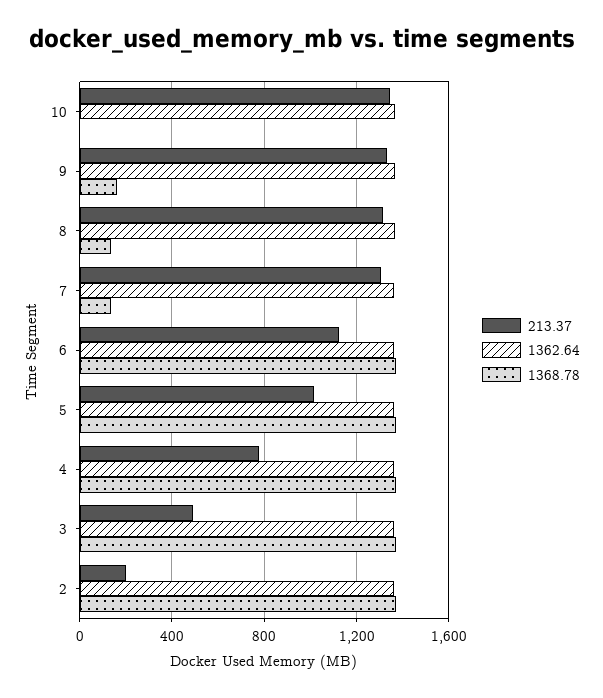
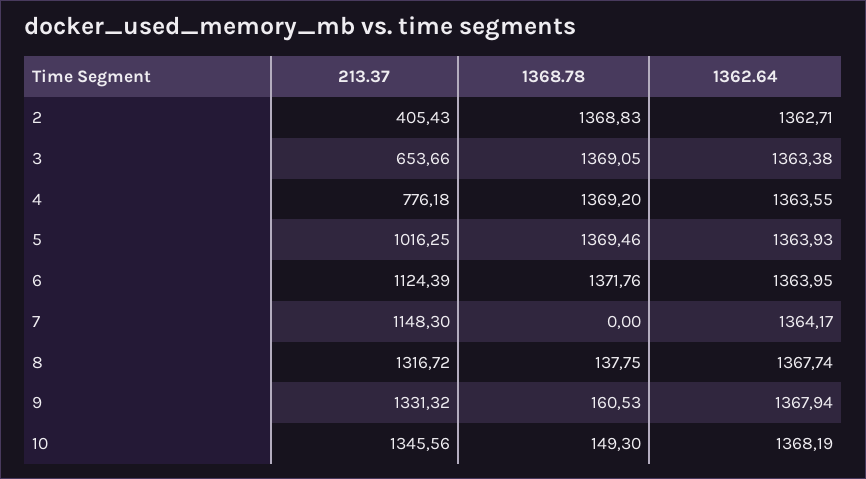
  {
    "213.37": {
      "10": 1345.56,
      "9": 1331.32,
      "8": 1316.72,
-     "7": 1300,
+     "7": 1148.3,
      "6": 1124.39,
      "5": 1016.25,
      "4": 776.18,
-     "3": 500,
+     "3": 653.66,
-     "2": 200
+     "2": 405.43
    },
    "1362.64": {
      "10": 1368.19,
      "9": 1367.94,
      "8": 1367.74,
      "7": 1364.17,
      "6": 1363.95,
      "5": 1363.93,
      "4": 1363.55,
      "3": 1363.38,
      "2": 1362.71
    },
    "1368.78": {
-     "10": 0,
+     "10": 149.3,
      "9": 160.53,
      "8": 137.75,
-     "7": 150,
+     "7": 0,
      "6": 1371.76,
      "5": 1369.46,
      "4": 1369.2,
      "3": 1369.05,
      "2": 1368.83
    }
  }

